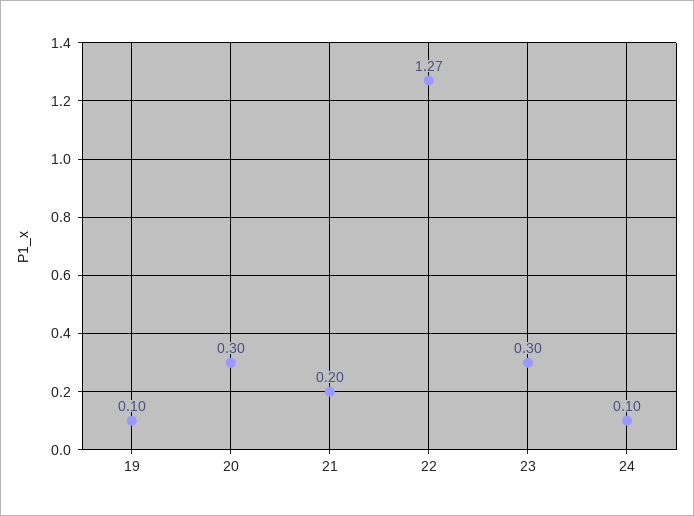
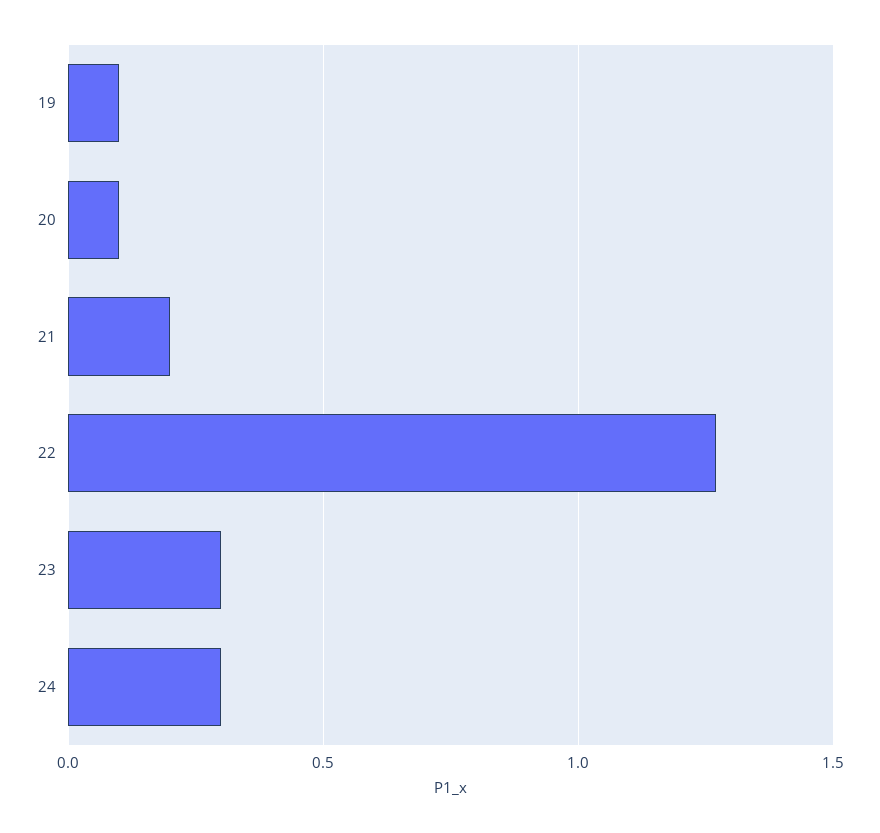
  {
    "19": 0.1,
-   "20": 0.3,
+   "20": 0.1,
    "21": 0.2,
    "22": 1.27,
    "23": 0.3,
-   "24": 0.1
+   "24": 0.3
  }

